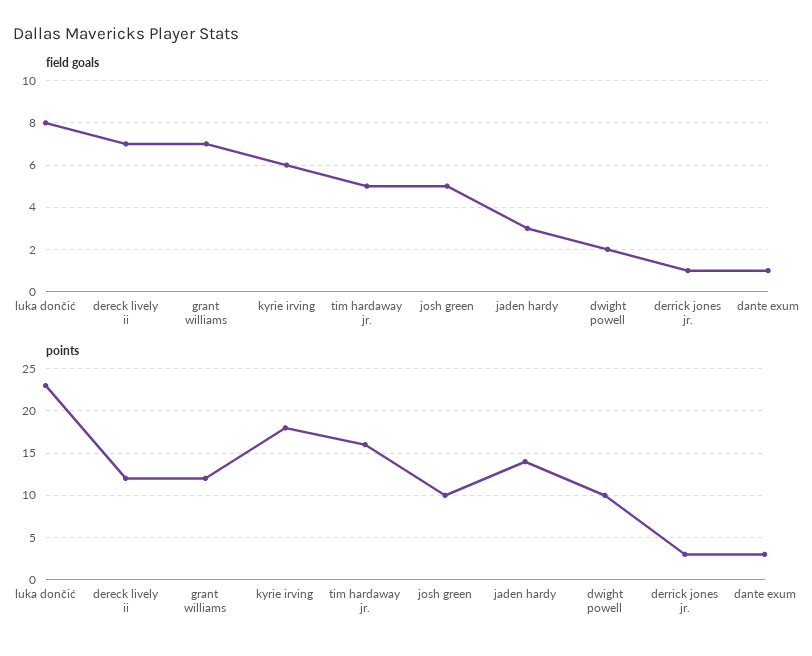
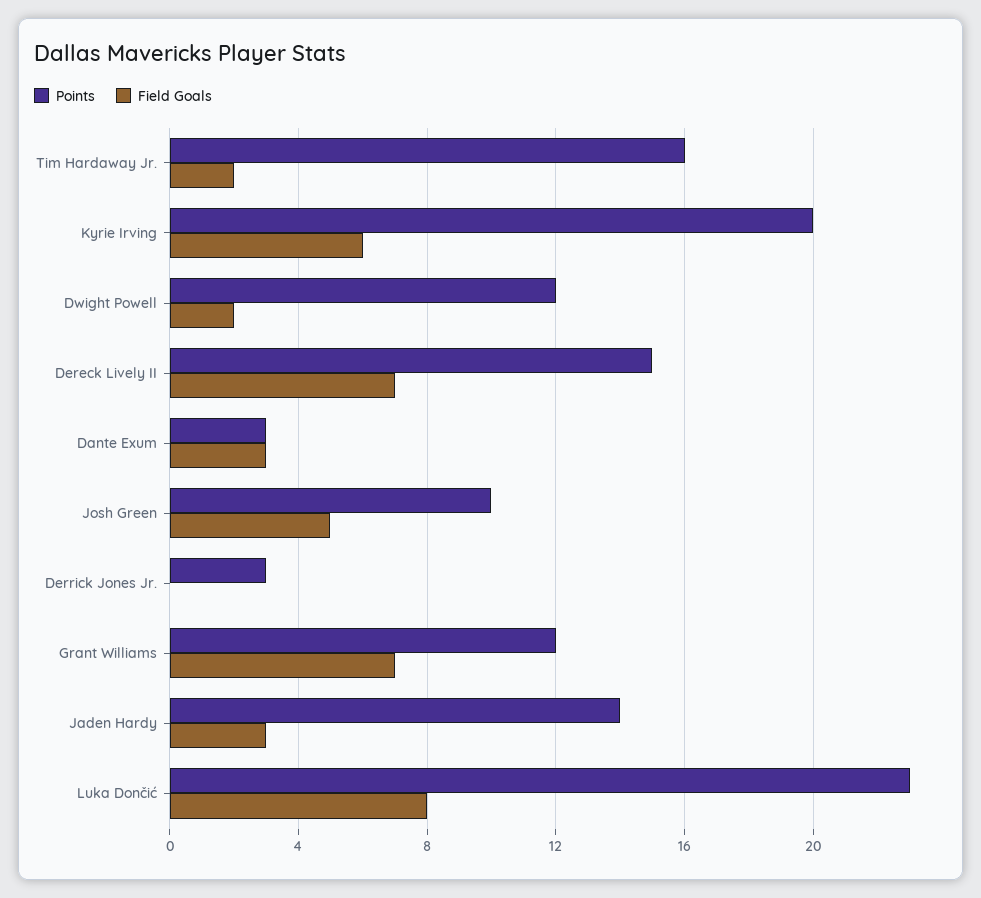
  {
    "field goals": {
      "luka dončić": 8,
      "dereck lively ii": 7,
      "grant williams": 7,
      "kyrie irving": 6,
-     "tim hardaway jr.": 5,
+     "tim hardaway jr.": 2,
      "josh green": 5,
      "jaden hardy": 3,
      "dwight powell": 2,
-     "derrick jones jr.": 1,
+     "derrick jones jr.": 0,
-     "dante exum": 1
+     "dante exum": 3
    },
    "points": {
      "luka dončić": 23,
-     "dereck lively ii": 12,
+     "dereck lively ii": 15,
      "grant williams": 12,
-     "kyrie irving": 18,
+     "kyrie irving": 20,
      "tim hardaway jr.": 16,
      "josh green": 10,
      "jaden hardy": 14,
-     "dwight powell": 10,
+     "dwight powell": 12,
      "derrick jones jr.": 3,
      "dante exum": 3
    }
  }

